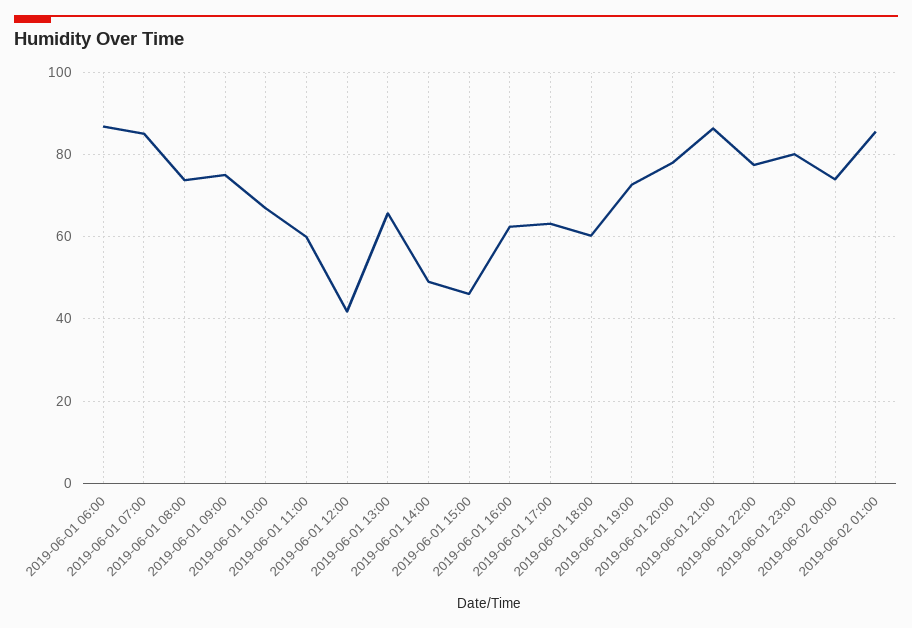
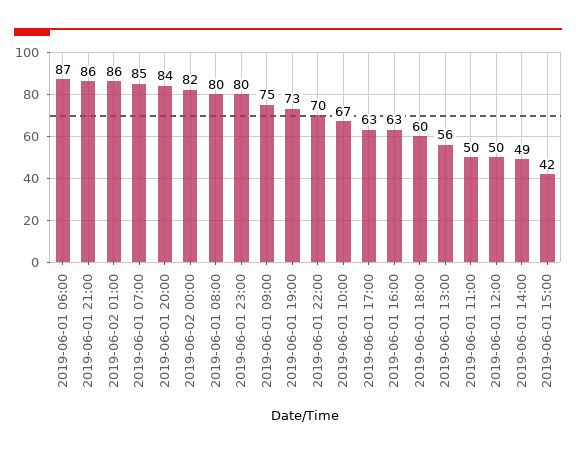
  {
    "2019-06-01 06:00": 87,
    "2019-06-01 07:00": 85,
-   "2019-06-01 08:00": 74,
+   "2019-06-01 08:00": 80,
    "2019-06-01 09:00": 75,
    "2019-06-01 10:00": 67,
-   "2019-06-01 11:00": 60,
+   "2019-06-01 11:00": 50,
-   "2019-06-01 12:00": 42,
+   "2019-06-01 12:00": 50,
-   "2019-06-01 13:00": 66,
+   "2019-06-01 13:00": 56,
    "2019-06-01 14:00": 49,
-   "2019-06-01 15:00": 46,
+   "2019-06-01 15:00": 42,
    "2019-06-01 16:00": 63,
    "2019-06-01 17:00": 63,
    "2019-06-01 18:00": 60,
    "2019-06-01 19:00": 73,
-   "2019-06-01 20:00": 78,
+   "2019-06-01 20:00": 84,
    "2019-06-01 21:00": 86,
-   "2019-06-01 22:00": 78,
+   "2019-06-01 22:00": 70,
    "2019-06-01 23:00": 80,
-   "2019-06-02 00:00": 74,
+   "2019-06-02 00:00": 82,
    "2019-06-02 01:00": 86
  }

